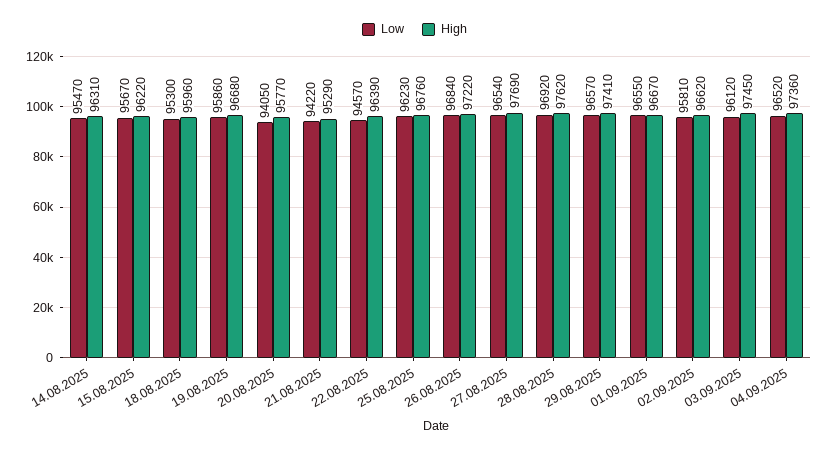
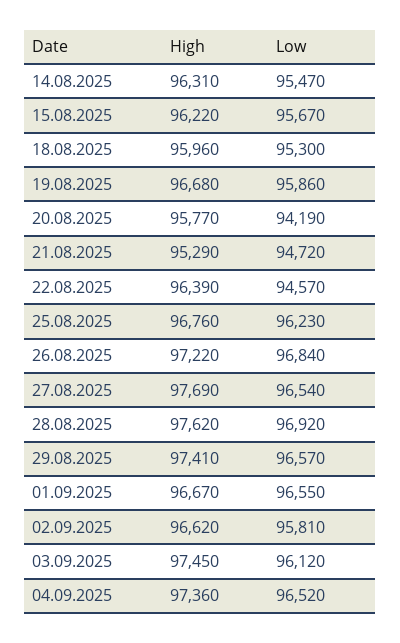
  {
    "Low": {
      "14.08.2025": 95470,
      "15.08.2025": 95670,
      "18.08.2025": 95300,
      "19.08.2025": 95860,
-     "20.08.2025": 94050,
+     "20.08.2025": 94190,
-     "21.08.2025": 94220,
+     "21.08.2025": 94720,
      "22.08.2025": 94570,
      "25.08.2025": 96230,
      "26.08.2025": 96840,
      "27.08.2025": 96540,
      "28.08.2025": 96920,
      "29.08.2025": 96570,
      "01.09.2025": 96550,
      "02.09.2025": 95810,
      "03.09.2025": 96120,
      "04.09.2025": 96520
    },
    "High": {
      "14.08.2025": 96310,
      "15.08.2025": 96220,
      "18.08.2025": 95960,
      "19.08.2025": 96680,
      "20.08.2025": 95770,
      "21.08.2025": 95290,
      "22.08.2025": 96390,
      "25.08.2025": 96760,
      "26.08.2025": 97220,
      "27.08.2025": 97690,
      "28.08.2025": 97620,
      "29.08.2025": 97410,
      "01.09.2025": 96670,
      "02.09.2025": 96620,
      "03.09.2025": 97450,
      "04.09.2025": 97360
    }
  }

